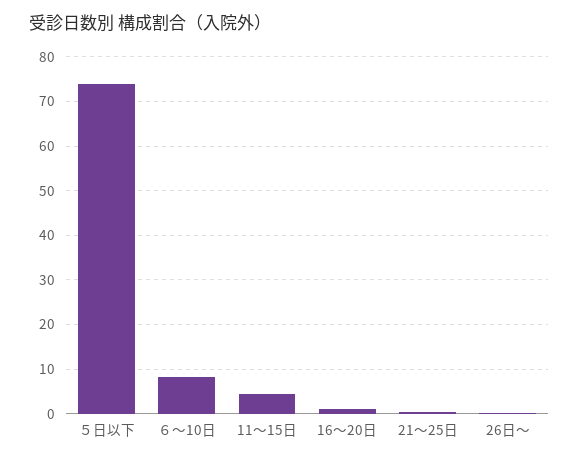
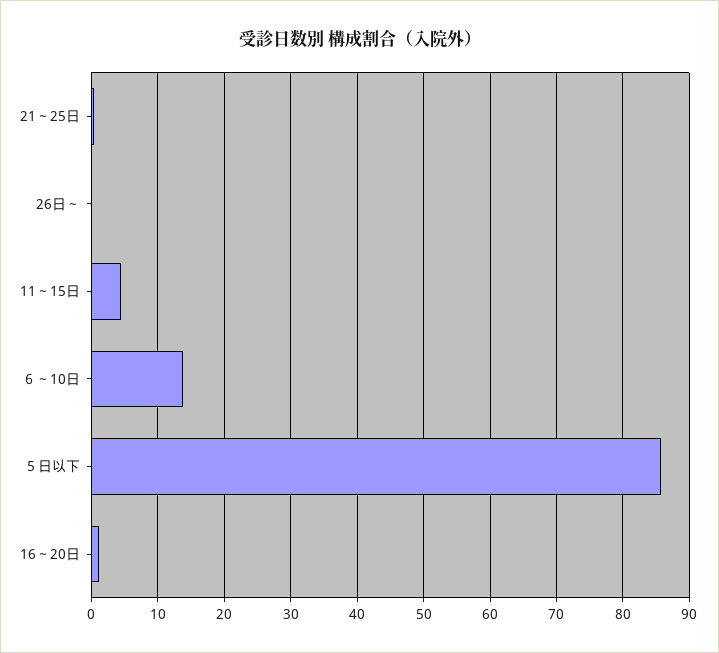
  {
-   "５日以下": 74,
+   "５日以下": 86,
-   "６～10日": 8,
+   "６～10日": 14,
    "11～15日": 4,
    "16～20日": 1,
    "21～25日": 0,
    "26日～": 0
  }

